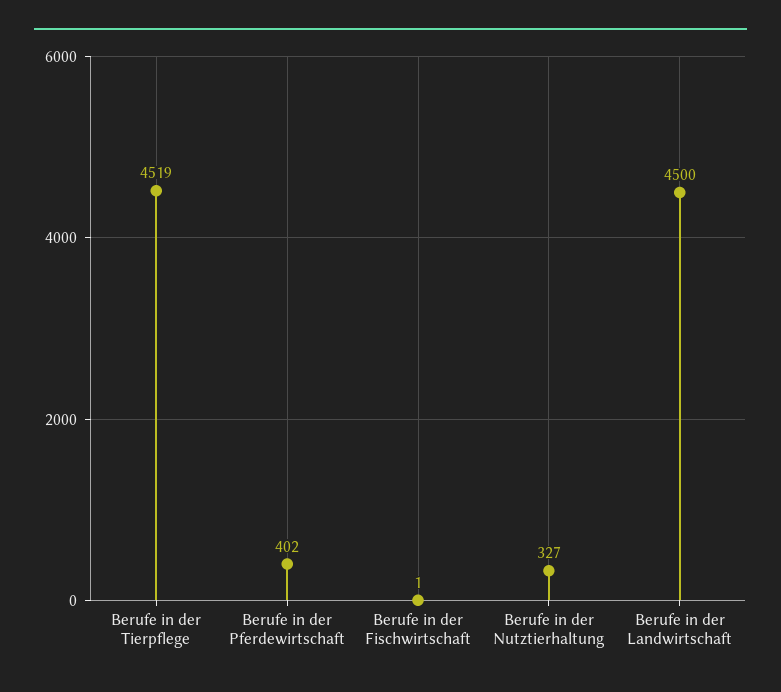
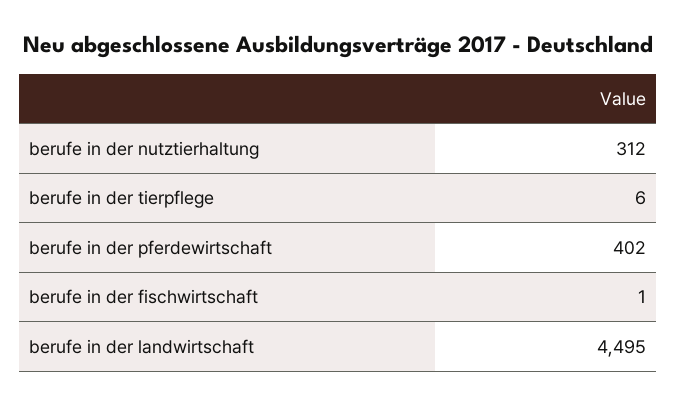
  {
-   "Berufe in der Tierpflege": 4519,
+   "Berufe in der Tierpflege": 6,
    "Berufe in der Pferdewirtschaft": 402,
    "Berufe in der Fischwirtschaft": 1,
-   "Berufe in der Nutztierhaltung": 327,
+   "Berufe in der Nutztierhaltung": 312,
-   "Berufe in der Landwirtschaft": 4500
+   "Berufe in der Landwirtschaft": 4495
  }

